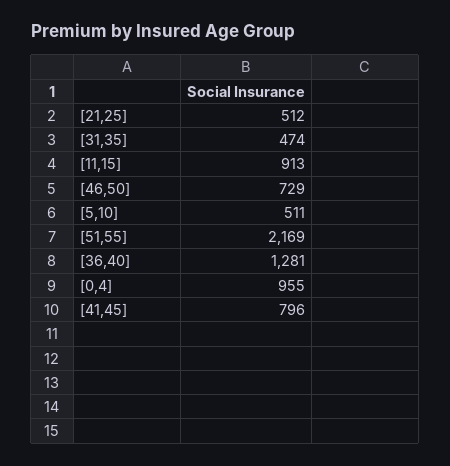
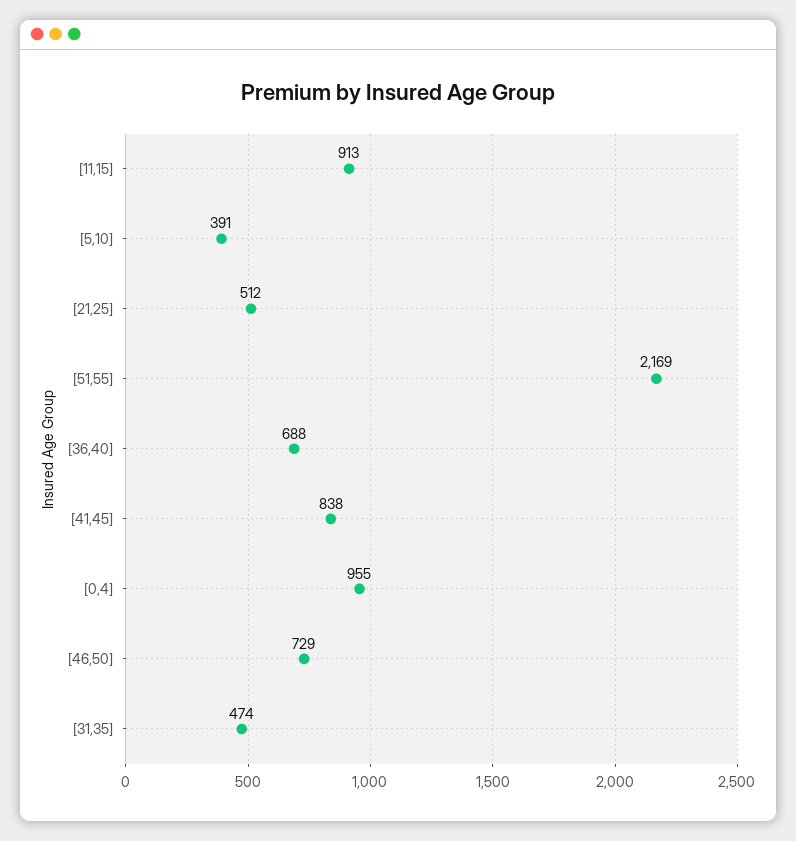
  {
    "[21,25]": 512,
    "[31,35]": 474,
    "[11,15]": 913,
    "[46,50]": 729,
-   "[5,10]": 511,
+   "[5,10]": 391,
    "[51,55]": 2169,
-   "[36,40]": 1281,
+   "[36,40]": 688,
    "[0,4]": 955,
-   "[41,45]": 796
+   "[41,45]": 838
  }

